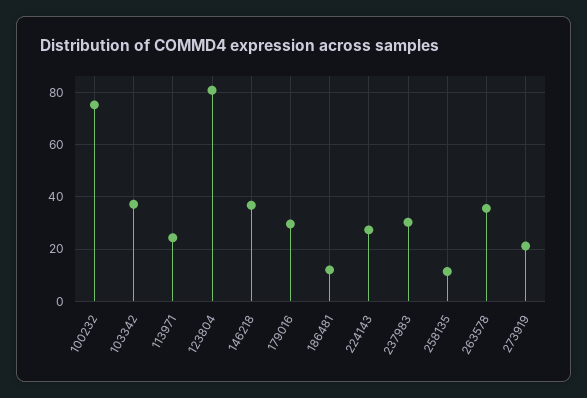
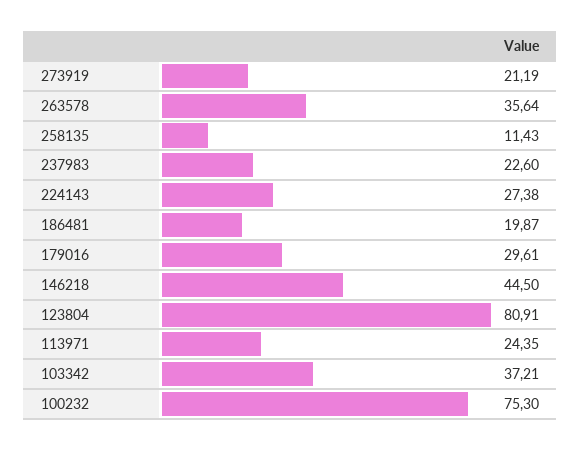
  {
    "100232": 75.3,
    "103342": 37.21,
    "113971": 24.35,
    "123804": 80.91,
-   "146218": 37.5,
+   "146218": 44.5,
    "179016": 29.61,
-   "186481": 12.5,
+   "186481": 19.87,
    "224143": 27.38,
-   "237983": 30,
+   "237983": 22.6,
    "258135": 11.43,
    "263578": 35.64,
    "273919": 21.19
  }

